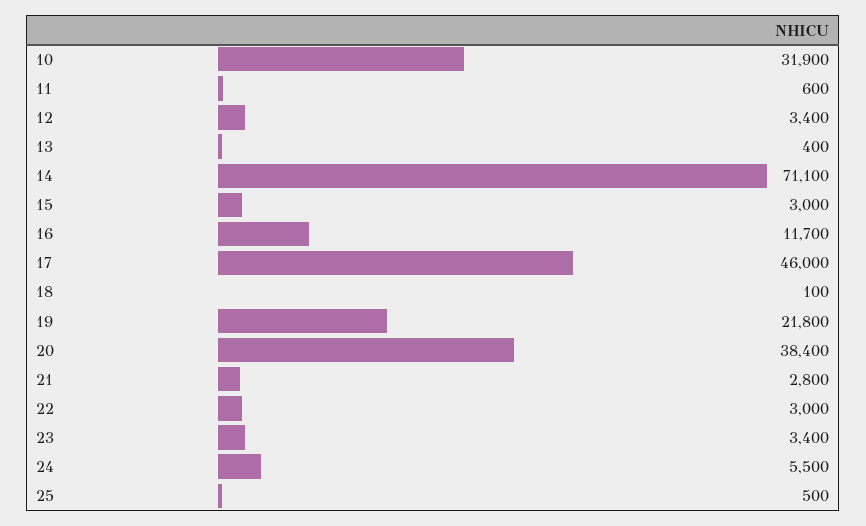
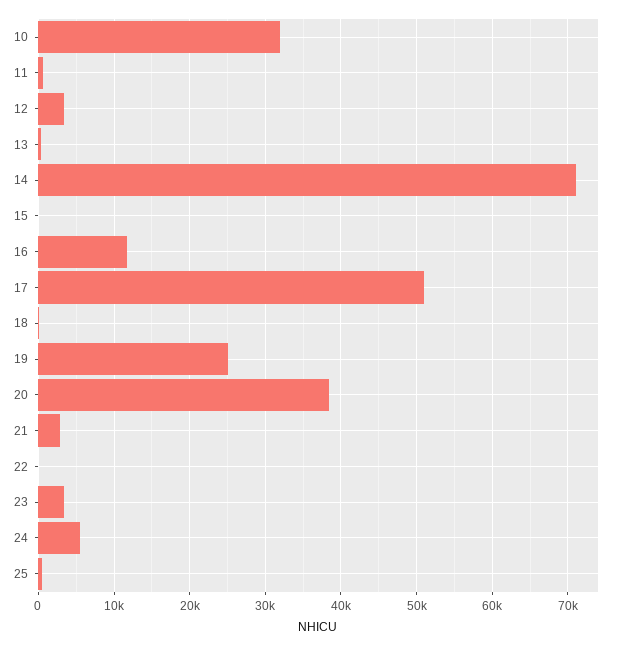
  {
    "10": 31900,
    "11": 600,
    "12": 3400,
    "13": 400,
    "14": 71100,
-   "15": 3000,
+   "15": 0,
    "16": 11700,
-   "17": 46000,
+   "17": 51000,
    "18": 100,
-   "19": 21800,
+   "19": 25000,
    "20": 38400,
    "21": 2800,
-   "22": 3000,
+   "22": 0,
    "23": 3400,
    "24": 5500,
    "25": 500
  }

